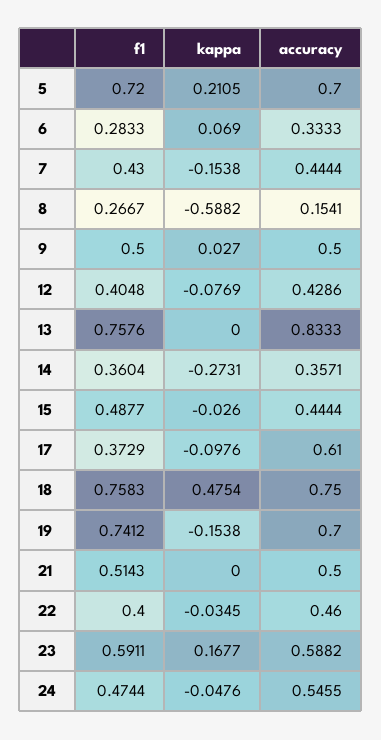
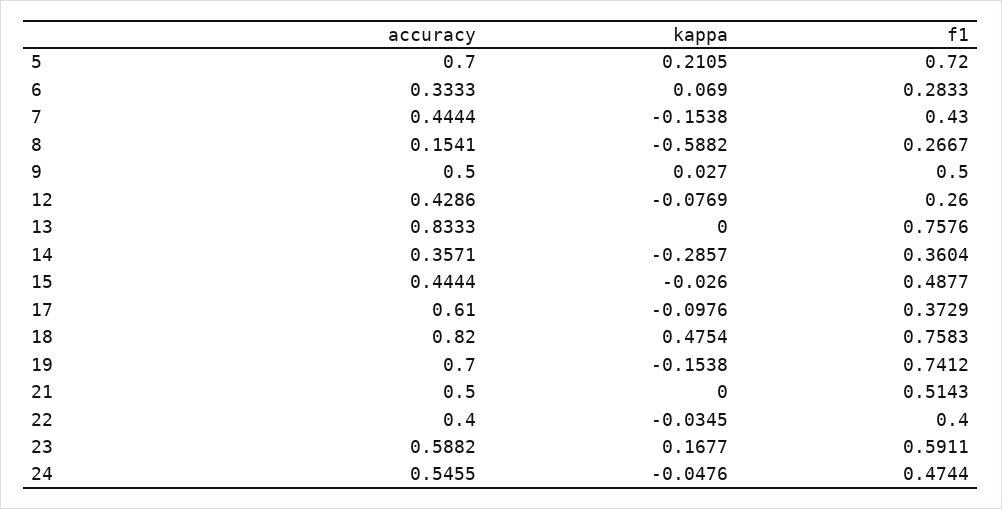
  {
    "f1": {
      "5": 0.72,
      "6": 0.2833,
      "7": 0.43,
      "8": 0.2667,
      "9": 0.5,
-     "12": 0.4048,
+     "12": 0.26,
      "13": 0.7576,
      "14": 0.3604,
      "15": 0.4877,
      "17": 0.3729,
      "18": 0.7583,
      "19": 0.7412,
      "21": 0.5143,
      "22": 0.4,
      "23": 0.5911,
      "24": 0.4744
    },
    "kappa": {
      "5": 0.2105,
      "6": 0.069,
      "7": -0.1538,
      "8": -0.5882,
      "9": 0.027,
      "12": -0.0769,
      "13": 0,
-     "14": -0.2731,
+     "14": -0.2857,
      "15": -0.026,
      "17": -0.0976,
      "18": 0.4754,
      "19": -0.1538,
      "21": 0,
      "22": -0.0345,
      "23": 0.1677,
      "24": -0.0476
    },
    "accuracy": {
      "5": 0.7,
      "6": 0.3333,
      "7": 0.4444,
      "8": 0.1541,
      "9": 0.5,
      "12": 0.4286,
      "13": 0.8333,
      "14": 0.3571,
      "15": 0.4444,
      "17": 0.61,
-     "18": 0.75,
+     "18": 0.82,
      "19": 0.7,
      "21": 0.5,
-     "22": 0.46,
+     "22": 0.4,
      "23": 0.5882,
      "24": 0.5455
    }
  }

